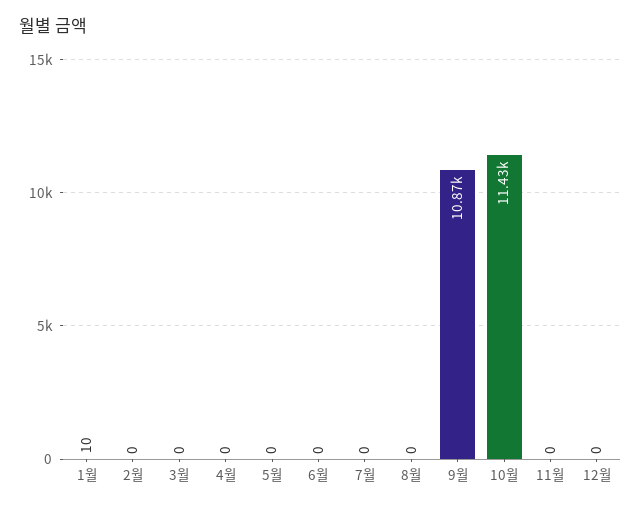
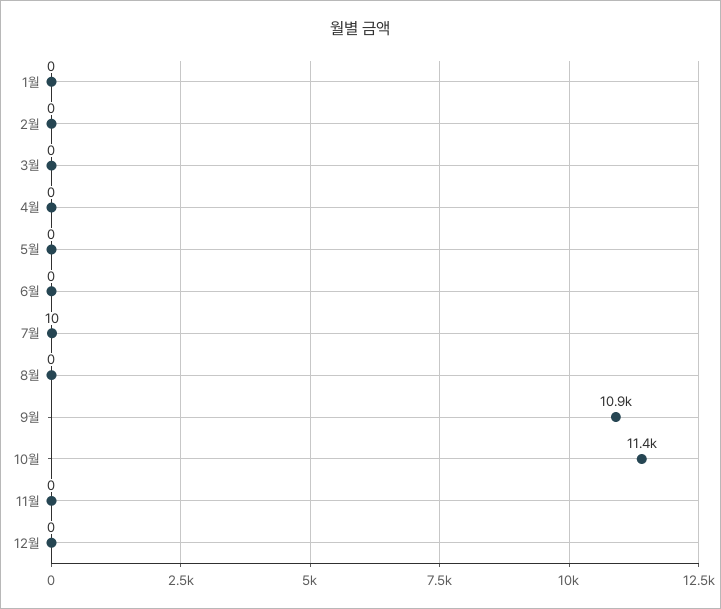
  {
-   "1월": 10,
+   "1월": 0,
    "2월": 0,
    "3월": 0,
    "4월": 0,
    "5월": 0,
    "6월": 0,
-   "7월": 0,
+   "7월": 10,
    "8월": 0,
    "9월": 10870,
    "10월": 11430,
    "11월": 0,
    "12월": 0
  }

